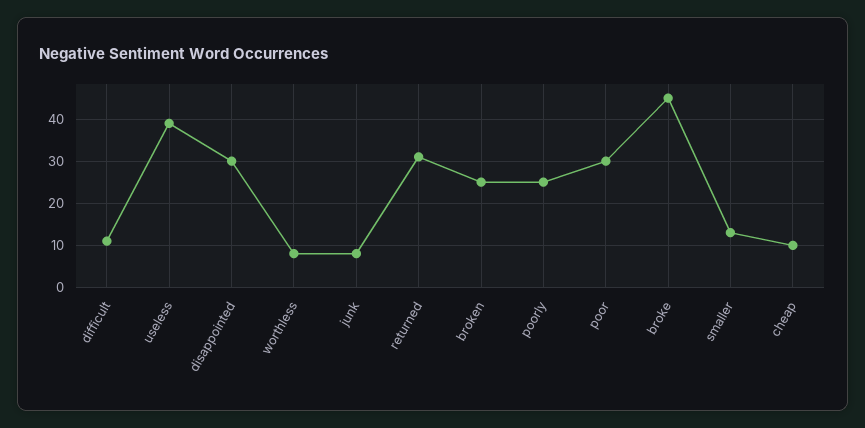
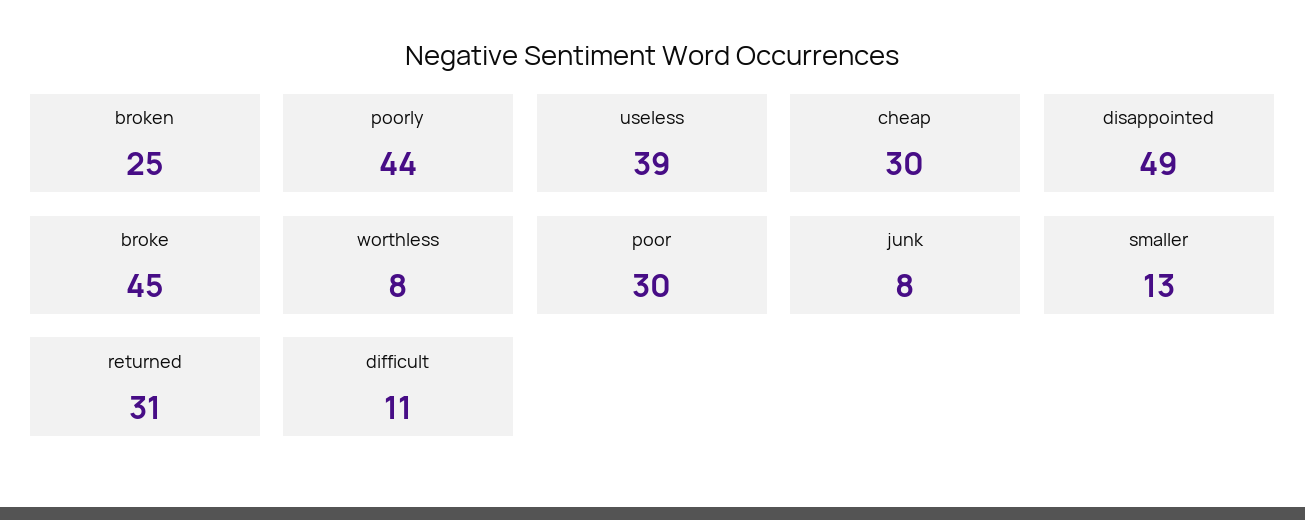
  {
    "difficult": 11,
    "useless": 39,
-   "disappointed": 30,
+   "disappointed": 49,
    "worthless": 8,
    "junk": 8,
    "returned": 31,
    "broken": 25,
-   "poorly": 25,
+   "poorly": 44,
    "poor": 30,
    "broke": 45,
    "smaller": 13,
-   "cheap": 10
+   "cheap": 30
  }

